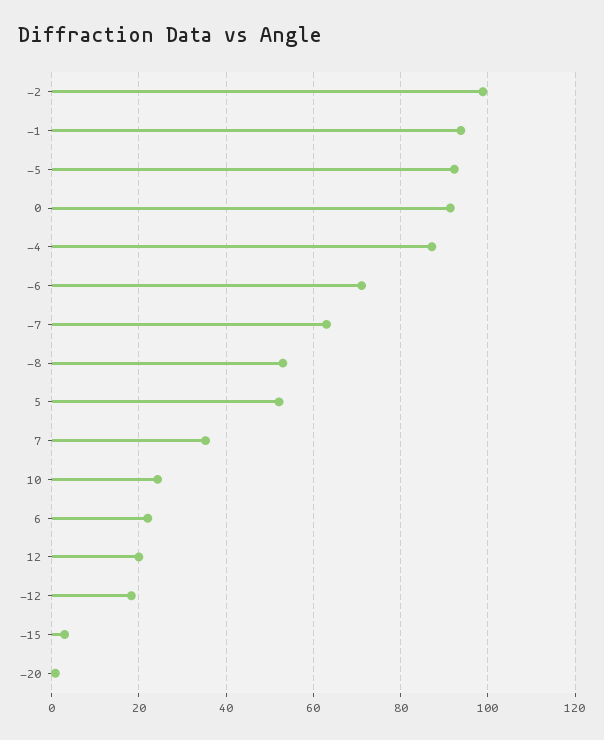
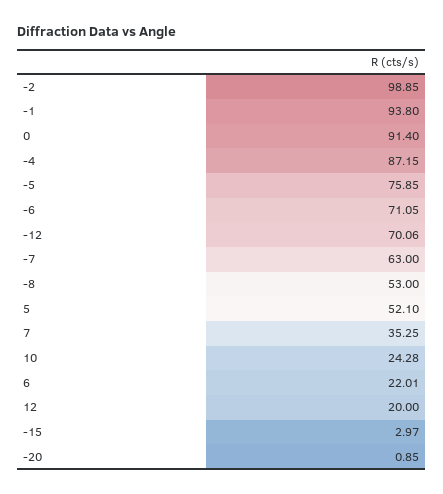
  {
    "-2": 98.85,
    "-1": 93.8,
-   "-5": 92,
+   "-5": 75.85,
    "0": 91.4,
    "-4": 87.15,
    "-6": 71.05,
    "-7": 63,
    "-8": 53,
    "5": 52.1,
    "7": 35.25,
    "10": 24.28,
    "6": 22.01,
    "12": 20,
-   "-12": 18,
+   "-12": 70.06,
    "-15": 2.97,
    "-20": 0.85
  }

